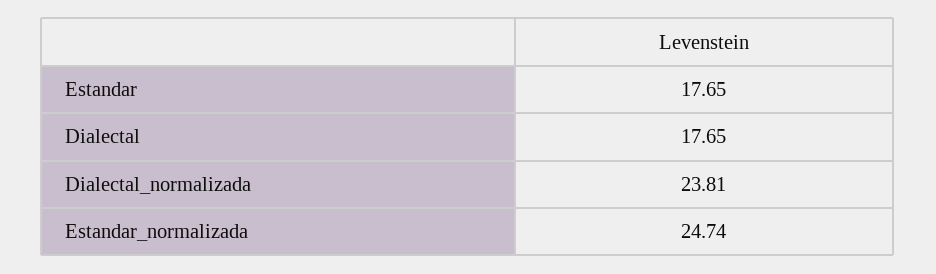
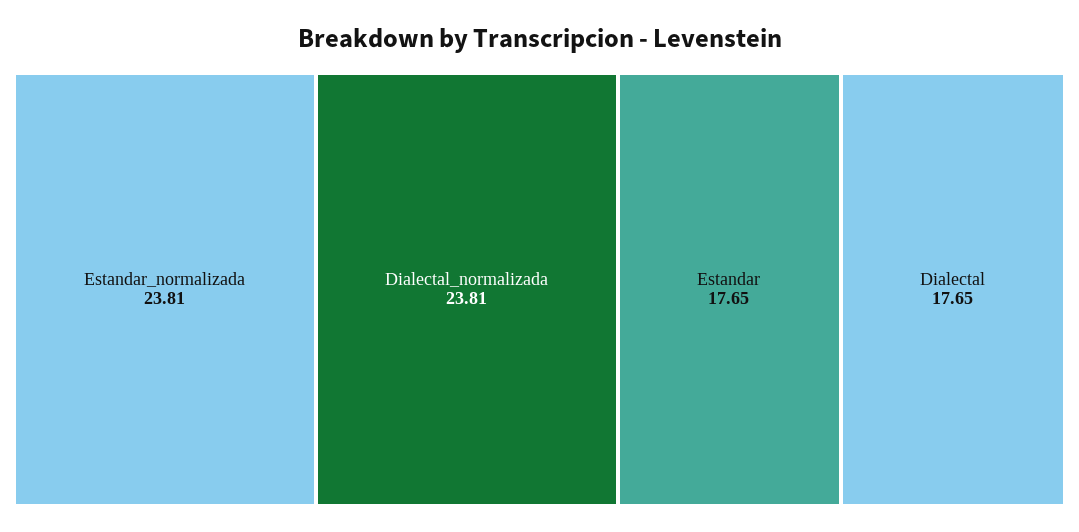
  {
    "Estandar": 17.65,
    "Dialectal": 17.65,
    "Dialectal_normalizada": 23.81,
-   "Estandar_normalizada": 24.74
+   "Estandar_normalizada": 23.81
  }

